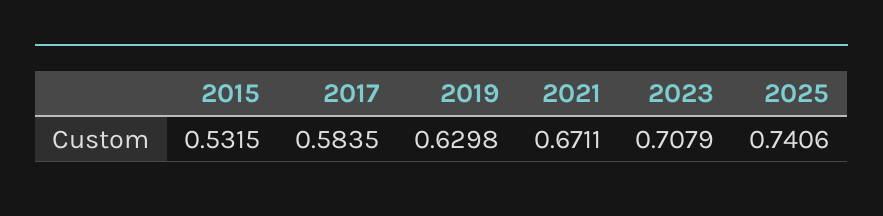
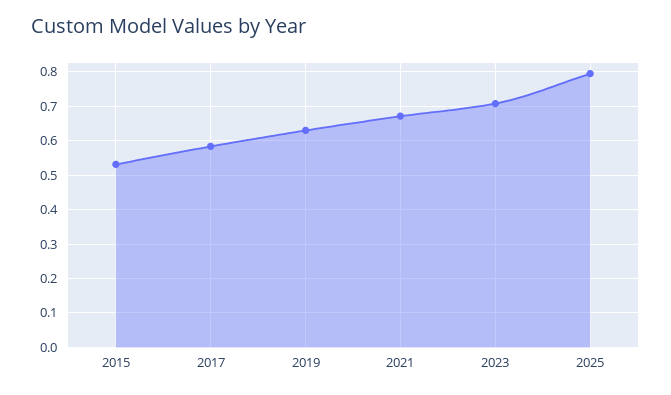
  {
    "2015": 0.5315,
    "2017": 0.5835,
    "2019": 0.6298,
    "2021": 0.6711,
    "2023": 0.7079,
-   "2025": 0.7406
+   "2025": 0.8
  }

